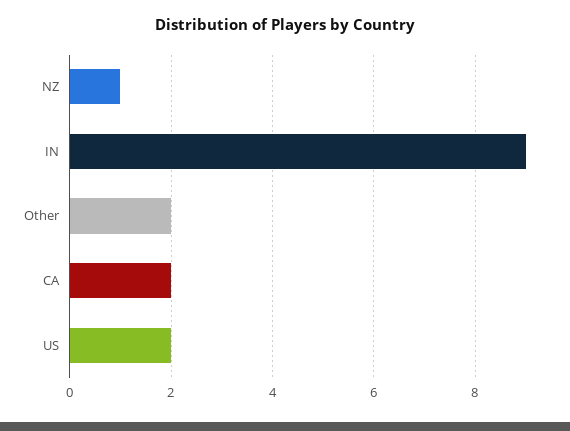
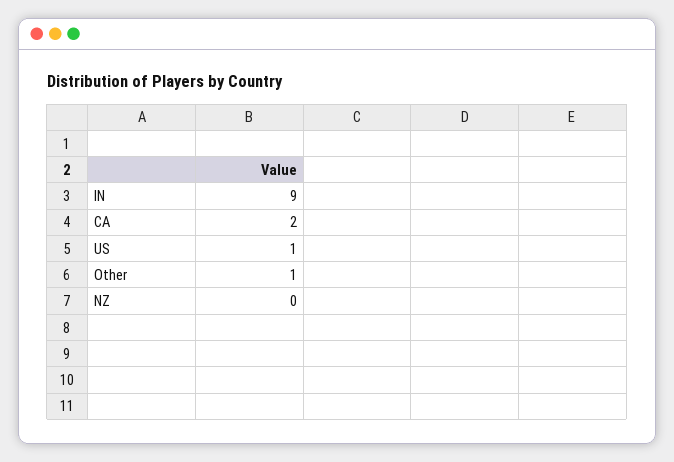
  {
-   "NZ": 1,
+   "NZ": 0,
    "IN": 9,
-   "Other": 2,
+   "Other": 1,
    "CA": 2,
-   "US": 2
+   "US": 1
  }

